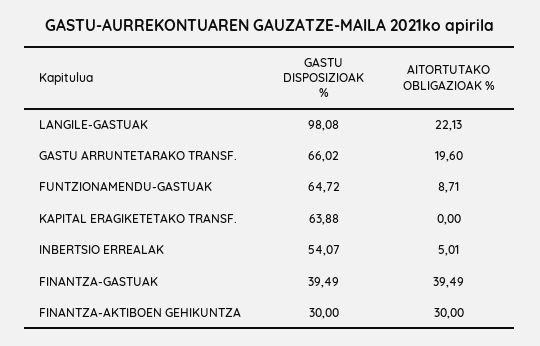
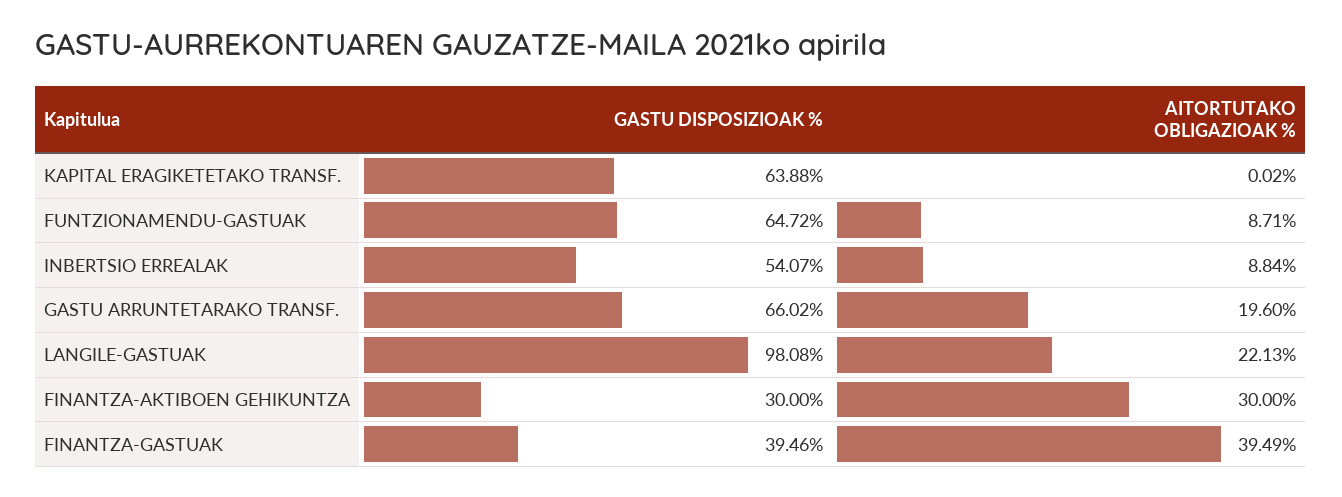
  {
    "GASTU DISPOSIZIOAK %": {
      "LANGILE-GASTUAK": 98.08,
      "GASTU ARRUNTETARAKO TRANSF.": 66.02,
      "FUNTZIONAMENDU-GASTUAK": 64.72,
      "KAPITAL ERAGIKETETAKO TRANSF.": 63.88,
      "INBERTSIO ERREALAK": 54.07,
-     "FINANTZA-GASTUAK": 39.49,
+     "FINANTZA-GASTUAK": 39.46,
      "FINANTZA-AKTIBOEN GEHIKUNTZA": 30
    },
    "AITORTUTAKO OBLIGAZIOAK %": {
      "LANGILE-GASTUAK": 22.13,
      "GASTU ARRUNTETARAKO TRANSF.": 19.6,
      "FUNTZIONAMENDU-GASTUAK": 8.71,
-     "KAPITAL ERAGIKETETAKO TRANSF.": 0,
+     "KAPITAL ERAGIKETETAKO TRANSF.": 0.02,
-     "INBERTSIO ERREALAK": 5.01,
+     "INBERTSIO ERREALAK": 8.84,
      "FINANTZA-GASTUAK": 39.49,
      "FINANTZA-AKTIBOEN GEHIKUNTZA": 30
    }
  }

